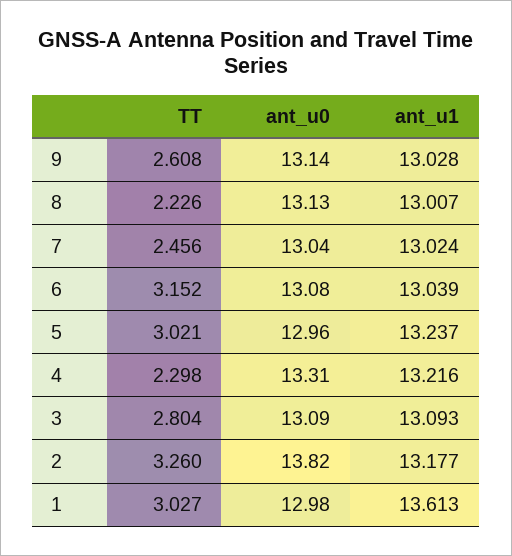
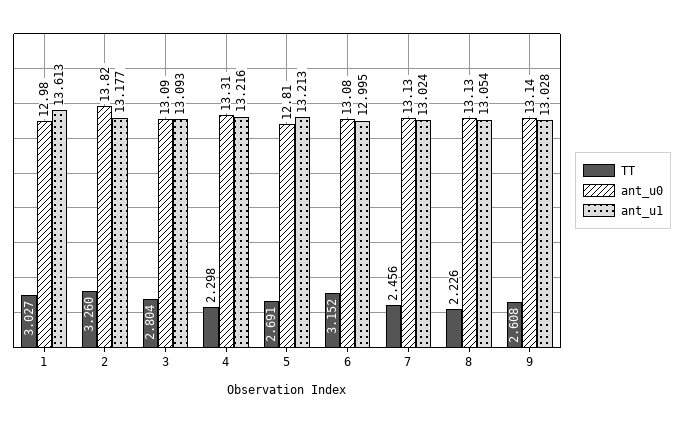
  {
    "TT": {
      "9": 2.608,
      "8": 2.226,
      "7": 2.456,
      "6": 3.152,
-     "5": 3.021,
+     "5": 2.691,
      "4": 2.298,
      "3": 2.804,
      "2": 3.26,
      "1": 3.027
    },
    "ant_u0": {
      "9": 13.14,
      "8": 13.13,
-     "7": 13.04,
+     "7": 13.13,
      "6": 13.08,
-     "5": 12.96,
+     "5": 12.81,
      "4": 13.31,
      "3": 13.09,
      "2": 13.82,
      "1": 12.98
    },
    "ant_u1": {
      "9": 13.028,
-     "8": 13.007,
+     "8": 13.054,
      "7": 13.024,
-     "6": 13.039,
+     "6": 12.995,
-     "5": 13.237,
+     "5": 13.213,
      "4": 13.216,
      "3": 13.093,
      "2": 13.177,
      "1": 13.613
    }
  }

